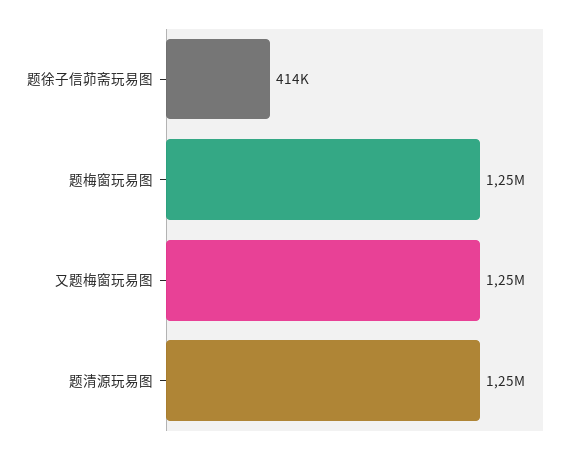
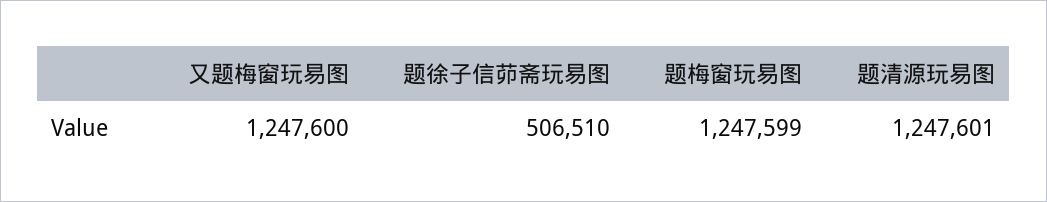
  {
-   "题徐子信茆斋玩易图": 414000,
+   "题徐子信茆斋玩易图": 506510,
    "题梅窗玩易图": 1247599,
    "又题梅窗玩易图": 1247600,
    "题清源玩易图": 1247601
  }

